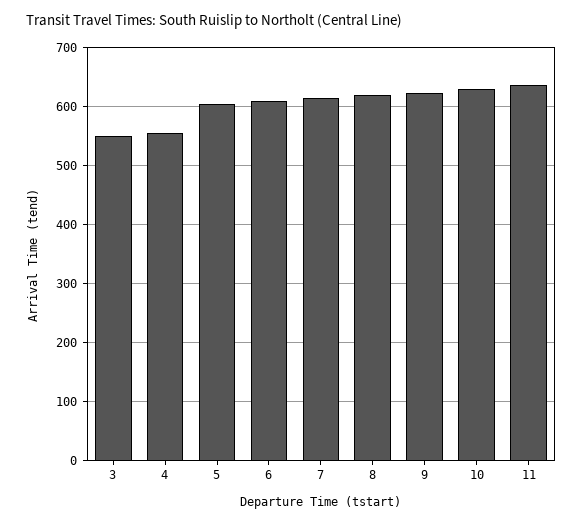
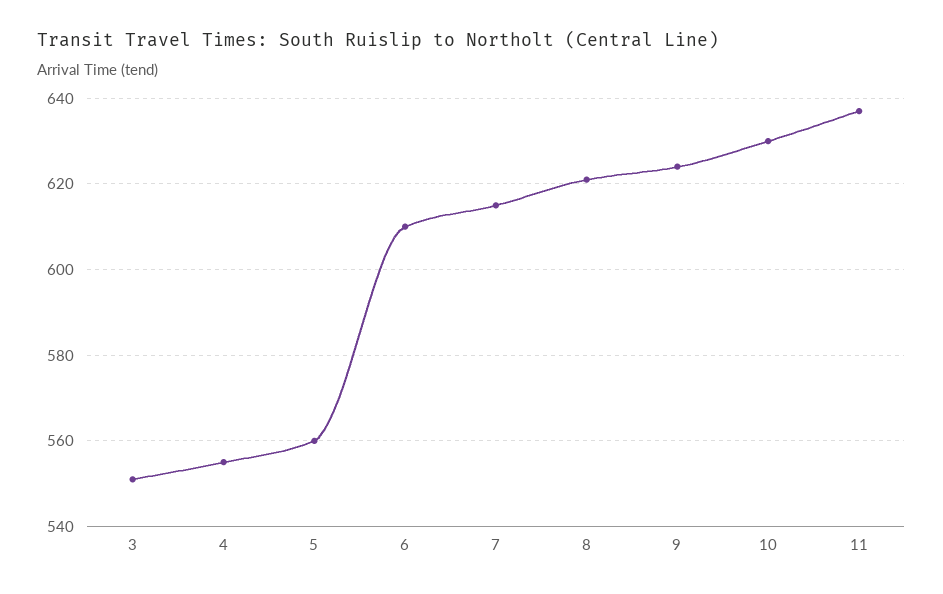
  {
    "3": 550,
    "4": 555,
-   "5": 600,
+   "5": 560,
    "6": 610,
    "7": 615,
    "8": 620,
    "9": 625,
    "10": 630,
    "11": 635
  }

